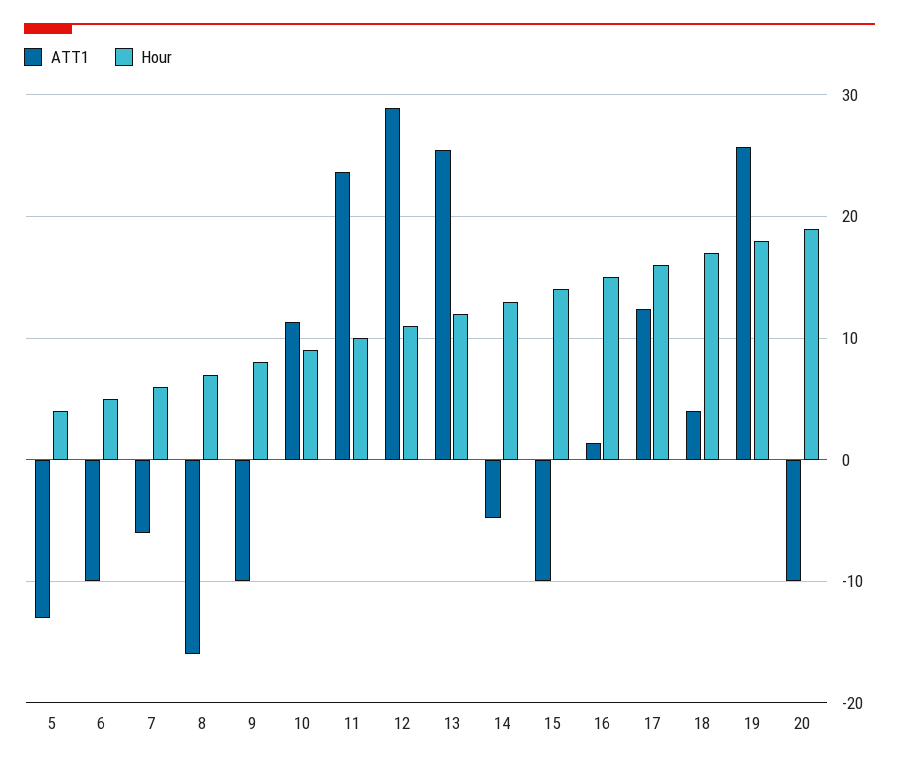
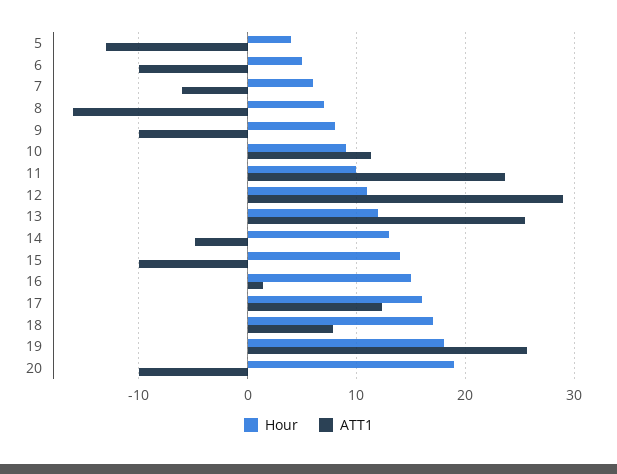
  {
    "ATT1": {
      "5": -13,
      "6": -10,
      "7": -6,
      "8": -16,
      "9": -10,
      "10": 11,
      "11": 24,
      "12": 29,
      "13": 25,
      "14": -5,
      "15": -10,
      "16": 1,
      "17": 12,
-     "18": 4,
+     "18": 8,
      "19": 26,
      "20": -10
    },
    "Hour": {
      "5": 4,
      "6": 5,
      "7": 6,
      "8": 7,
      "9": 8,
      "10": 9,
      "11": 10,
      "12": 11,
      "13": 12,
      "14": 13,
      "15": 14,
      "16": 15,
      "17": 16,
      "18": 17,
      "19": 18,
      "20": 19
    }
  }

